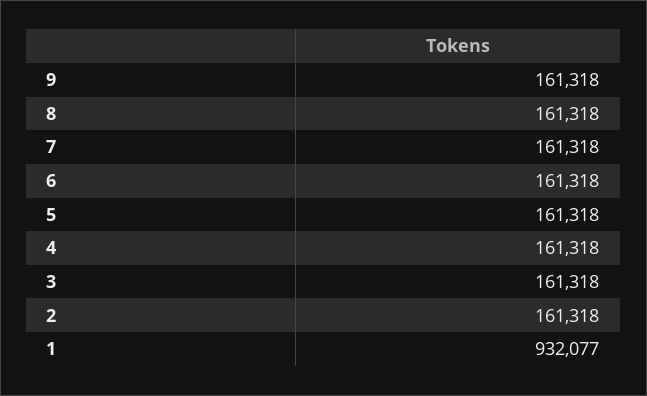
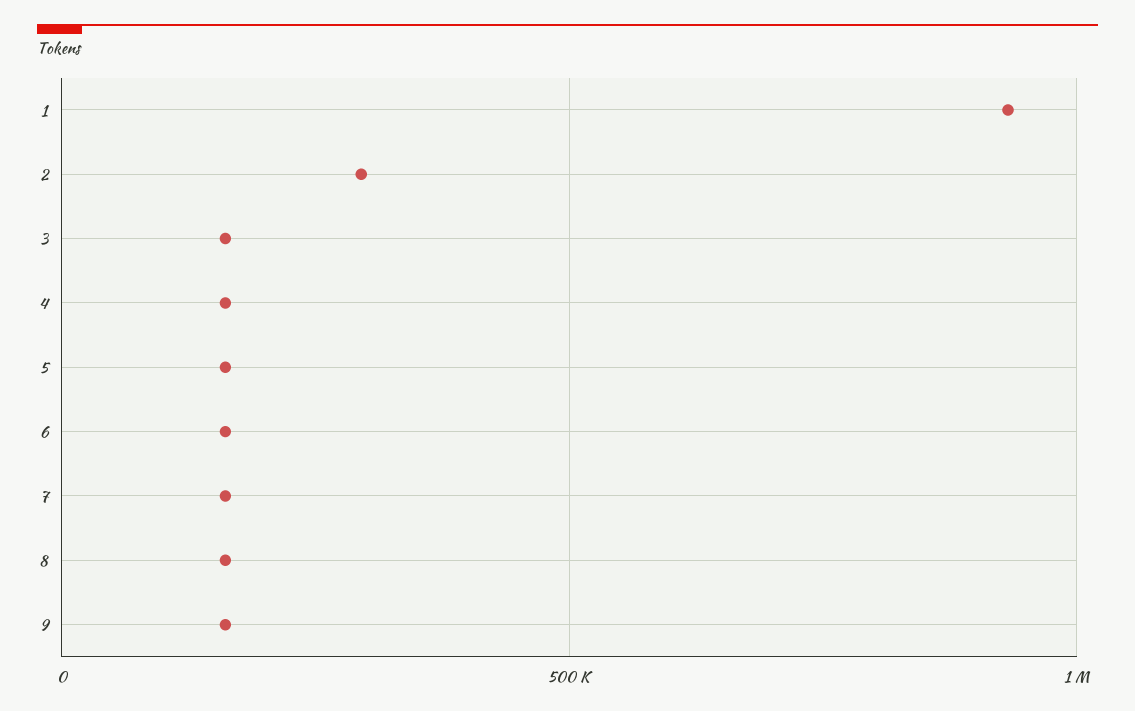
  {
    "9": 161318,
    "8": 161318,
    "7": 161318,
    "6": 161318,
    "5": 161318,
    "4": 161318,
    "3": 161318,
-   "2": 161318,
+   "2": 300000,
    "1": 932077
  }

